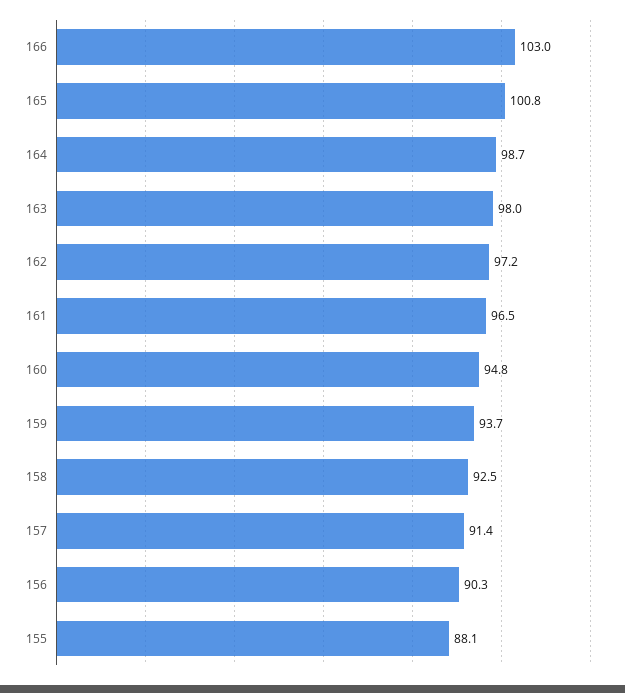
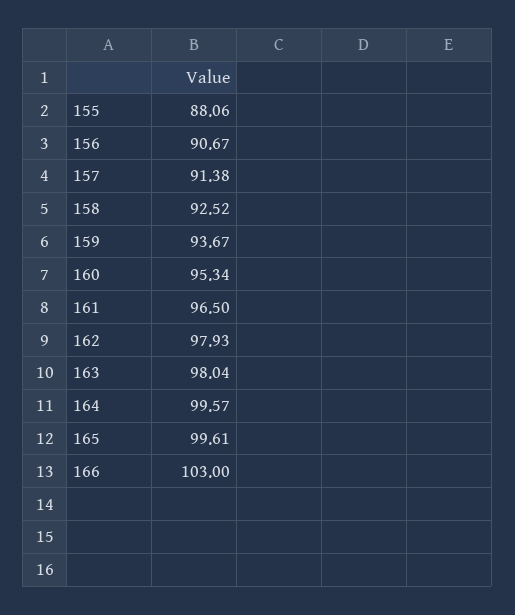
  {
    "166": 103,
-   "165": 100.8,
+   "165": 99.61,
-   "164": 98.7,
+   "164": 99.57,
    "163": 98.04,
-   "162": 97.2,
+   "162": 97.93,
    "161": 96.5,
-   "160": 94.8,
+   "160": 95.34,
    "159": 93.67,
    "158": 92.52,
    "157": 91.38,
-   "156": 90.3,
+   "156": 90.67,
    "155": 88.06
  }

